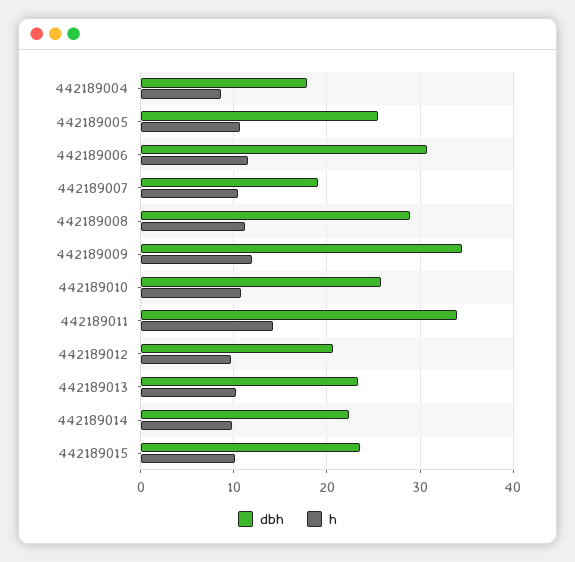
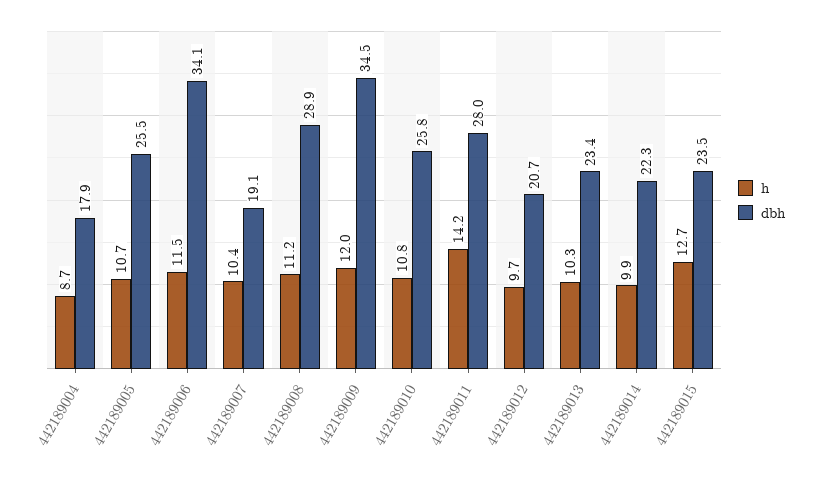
  {
    "dbh": {
      "442189004": 17.9,
      "442189005": 25.5,
-     "442189006": 31,
+     "442189006": 34.1,
      "442189007": 19.1,
      "442189008": 28.9,
      "442189009": 34.5,
      "442189010": 25.8,
-     "442189011": 34,
+     "442189011": 28,
      "442189012": 20.7,
      "442189013": 23.4,
      "442189014": 22.3,
      "442189015": 23.5
    },
    "h": {
      "442189004": 8.7,
      "442189005": 10.7,
      "442189006": 11.5,
      "442189007": 10.4,
      "442189008": 11.2,
      "442189009": 12,
      "442189010": 10.8,
      "442189011": 14.2,
      "442189012": 9.7,
      "442189013": 10.3,
      "442189014": 9.9,
-     "442189015": 10
+     "442189015": 12.7
    }
  }

